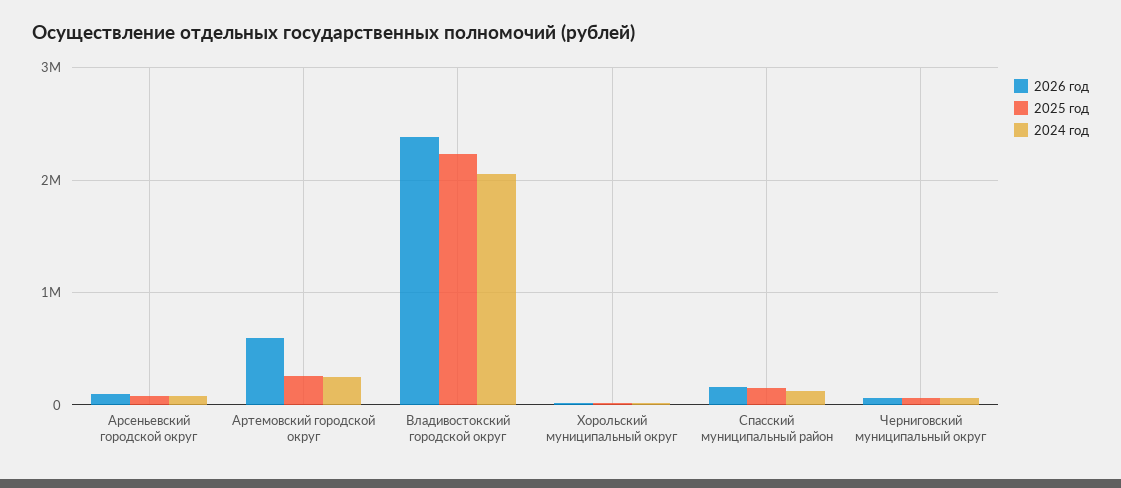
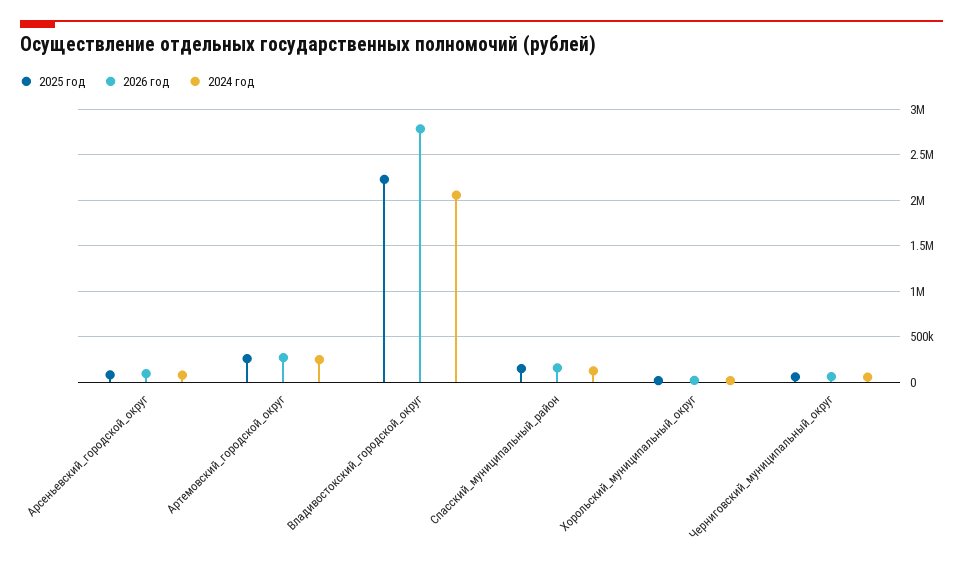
  {
    "2026 год": {
      "Арсеньевский городской округ": 100000,
-     "Артемовский городской округ": 600000,
+     "Артемовский городской округ": 300000,
-     "Владивостокский городской округ": 2400000,
+     "Владивостокский городской округ": 2800000,
      "Хорольский муниципальный округ": 0,
      "Спасский муниципальный район": 200000,
      "Черниговский муниципальный округ": 100000
    },
    "2025 год": {
      "Арсеньевский городской округ": 100000,
      "Артемовский городской округ": 300000,
      "Владивостокский городской округ": 2200000,
      "Хорольский муниципальный округ": 0,
      "Спасский муниципальный район": 200000,
      "Черниговский муниципальный округ": 100000
    },
    "2024 год": {
      "Арсеньевский городской округ": 100000,
      "Артемовский городской округ": 200000,
      "Владивостокский городской округ": 2100000,
      "Хорольский муниципальный округ": 0,
      "Спасский муниципальный район": 100000,
      "Черниговский муниципальный округ": 100000
    }
  }

